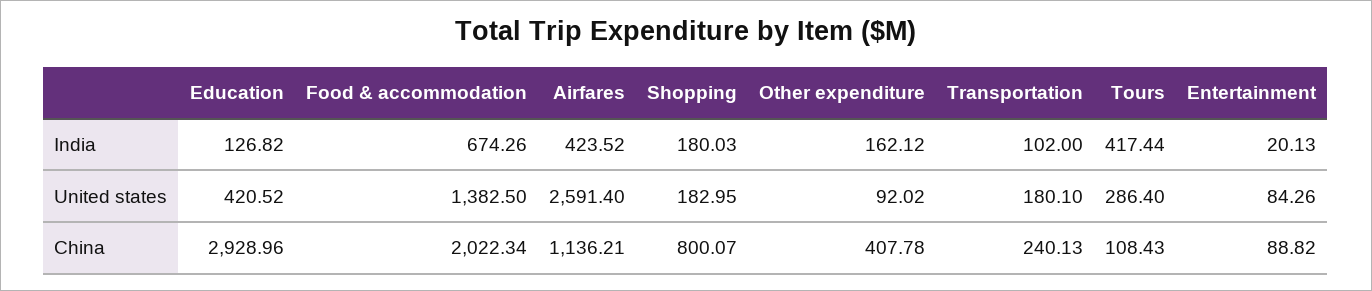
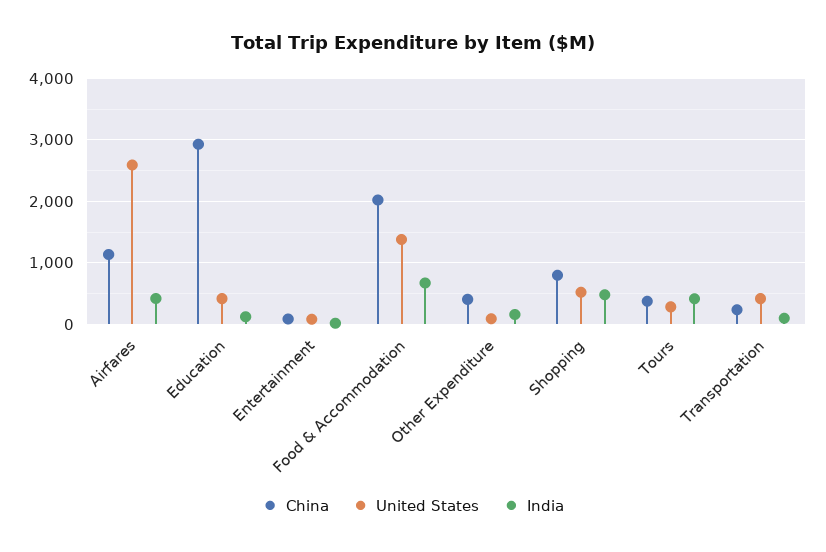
  {
    "India": {
      "Education": 126.82,
      "Food & accommodation": 674.26,
      "Airfares": 423.52,
-     "Shopping": 180.03,
+     "Shopping": 500,
      "Other expenditure": 162.12,
      "Transportation": 102,
      "Tours": 417.44,
      "Entertainment": 20.13
    },
    "United states": {
      "Education": 420.52,
      "Food & accommodation": 1382.5,
      "Airfares": 2591.4,
-     "Shopping": 182.95,
+     "Shopping": 500,
      "Other expenditure": 92.02,
-     "Transportation": 180.1,
+     "Transportation": 400,
      "Tours": 286.4,
      "Entertainment": 84.26
    },
    "China": {
      "Education": 2928.96,
      "Food & accommodation": 2022.34,
      "Airfares": 1136.21,
      "Shopping": 800.07,
      "Other expenditure": 407.78,
      "Transportation": 240.13,
-     "Tours": 108.43,
+     "Tours": 400,
      "Entertainment": 88.82
    }
  }

